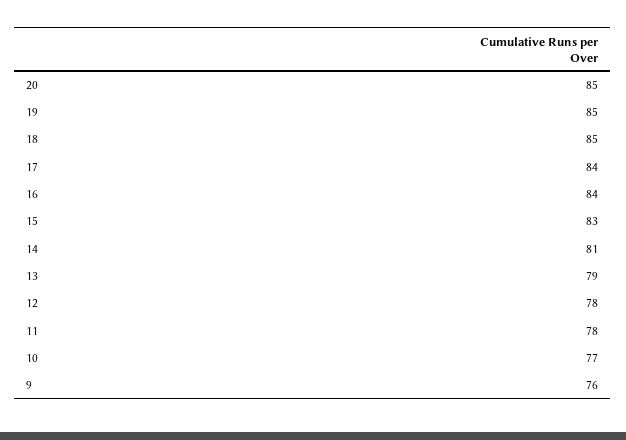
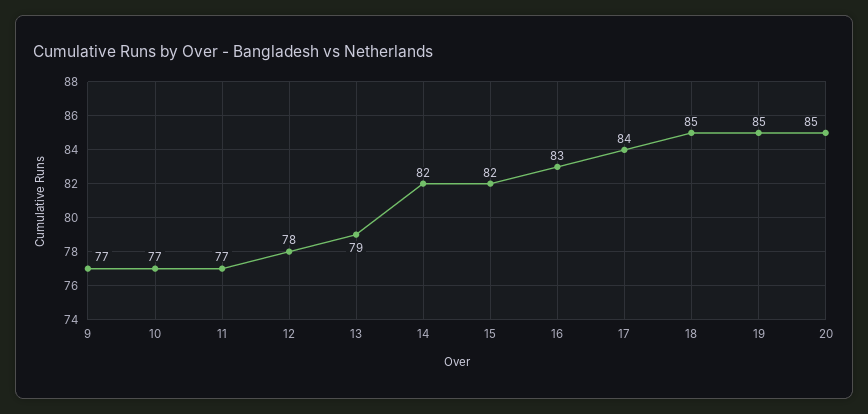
  {
    "20": 85,
    "19": 85,
    "18": 85,
    "17": 84,
-   "16": 84,
+   "16": 83,
-   "15": 83,
+   "15": 82,
-   "14": 81,
+   "14": 82,
    "13": 79,
    "12": 78,
-   "11": 78,
+   "11": 77,
    "10": 77,
-   "9": 76
+   "9": 77
  }

